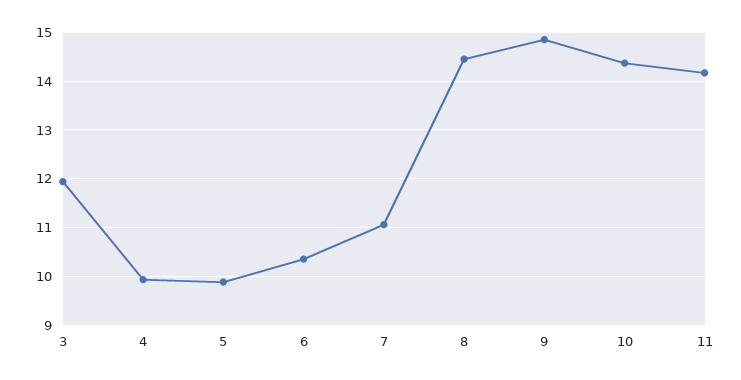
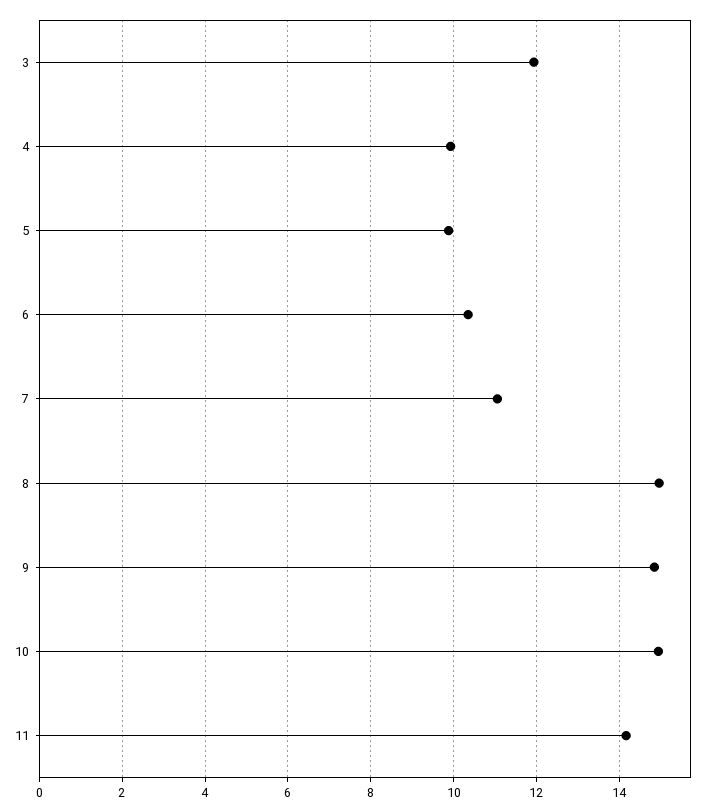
  {
    "3": 12,
    "4": 10,
    "5": 9.8,
    "6": 10.4,
    "7": 11,
-   "8": 14.4,
+   "8": 15,
    "9": 14.8,
-   "10": 14.4,
+   "10": 15,
    "11": 14.2
  }

